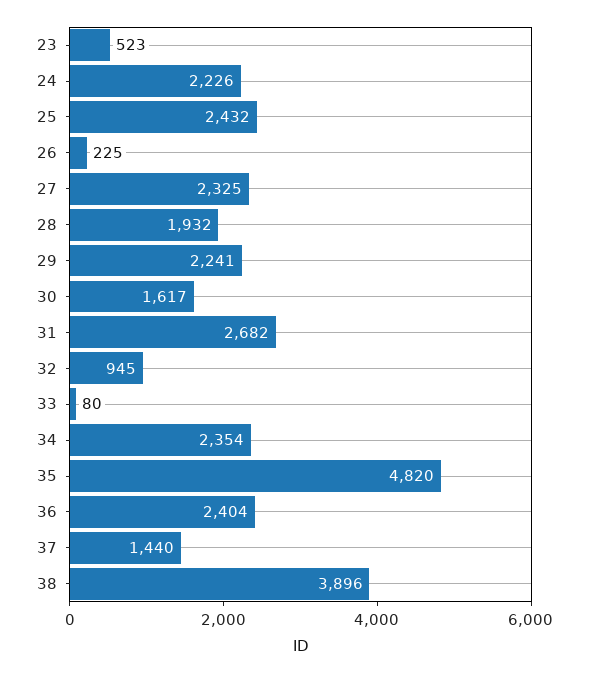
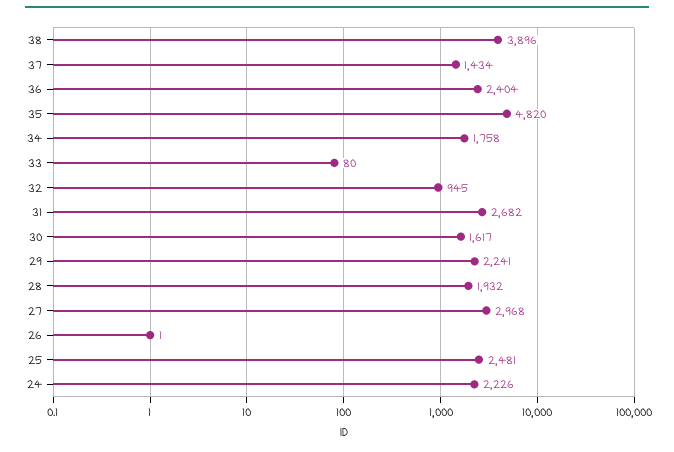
  {
-   "23": 523,
    "24": 2226,
-   "25": 2432,
+   "25": 2481,
-   "26": 225,
+   "26": 1,
-   "27": 2325,
+   "27": 2968,
    "28": 1932,
    "29": 2241,
    "30": 1617,
    "31": 2682,
    "32": 945,
    "33": 80,
-   "34": 2354,
+   "34": 1758,
    "35": 4820,
    "36": 2404,
-   "37": 1440,
+   "37": 1434,
    "38": 3896
  }

